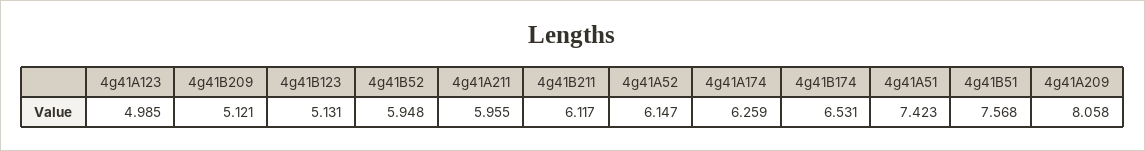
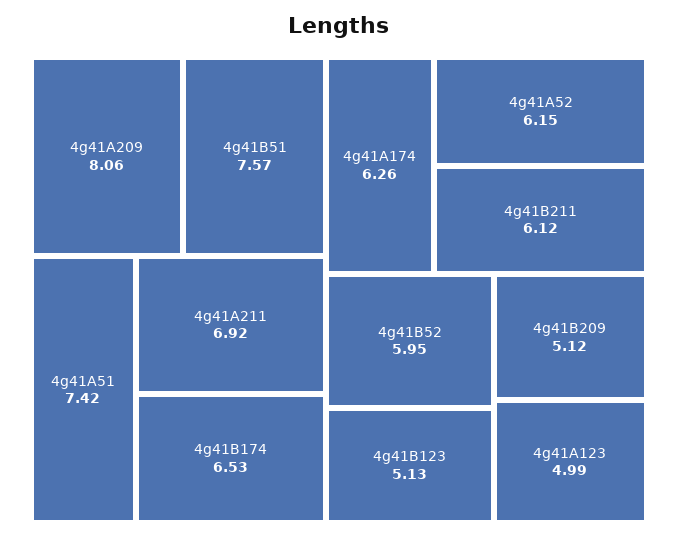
  {
    "4g41A123": 4.985,
    "4g41B209": 5.121,
    "4g41B123": 5.131,
    "4g41B52": 5.948,
-   "4g41A211": 5.955,
+   "4g41A211": 6.92,
    "4g41B211": 6.117,
    "4g41A52": 6.147,
    "4g41A174": 6.259,
    "4g41B174": 6.531,
    "4g41A51": 7.423,
    "4g41B51": 7.568,
    "4g41A209": 8.058
  }

